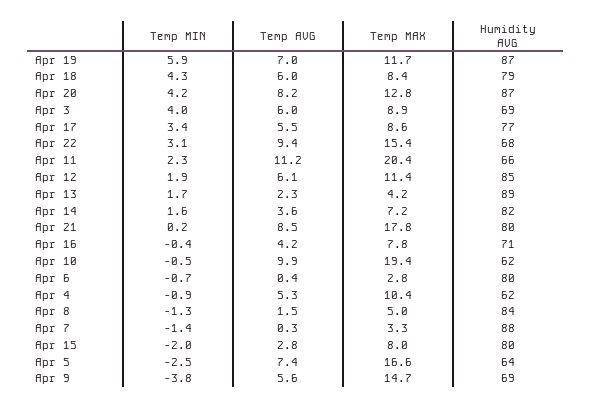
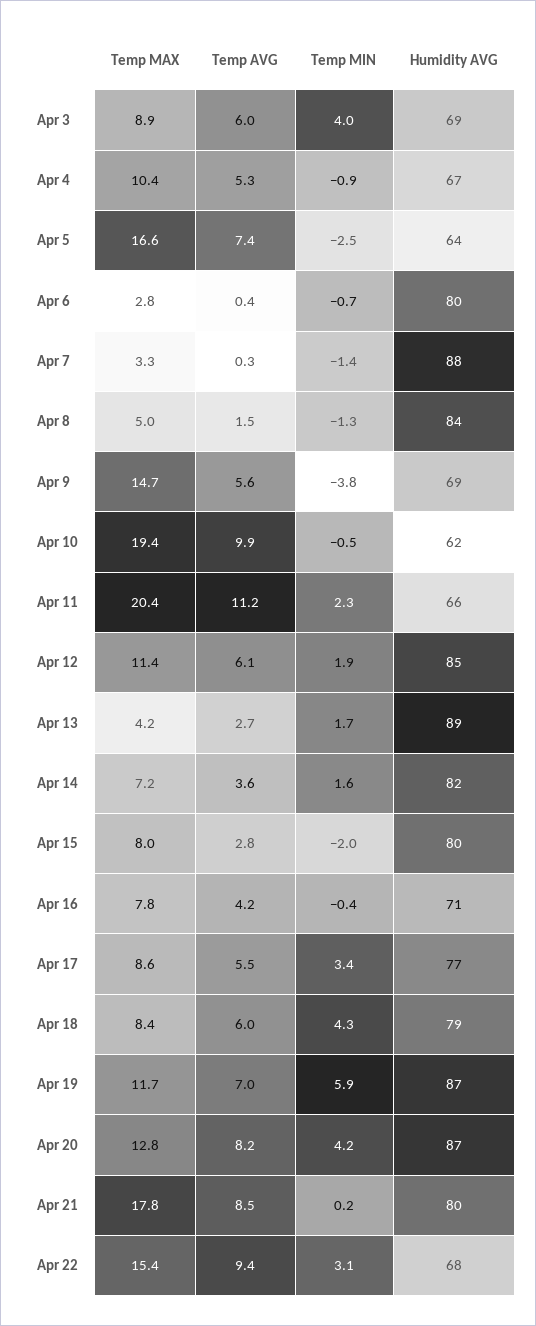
  {
    "Temp MIN": {
      "Apr 19": 5.9,
      "Apr 18": 4.3,
      "Apr 20": 4.2,
      "Apr 3": 4,
      "Apr 17": 3.4,
      "Apr 22": 3.1,
      "Apr 11": 2.3,
      "Apr 12": 1.9,
      "Apr 13": 1.7,
      "Apr 14": 1.6,
      "Apr 21": 0.2,
      "Apr 16": -0.4,
      "Apr 10": -0.5,
      "Apr 6": -0.7,
      "Apr 4": -0.9,
      "Apr 8": -1.3,
      "Apr 7": -1.4,
      "Apr 15": -2,
      "Apr 5": -2.5,
      "Apr 9": -3.8
    },
    "Temp AVG": {
      "Apr 19": 7,
      "Apr 18": 6,
      "Apr 20": 8.2,
      "Apr 3": 6,
      "Apr 17": 5.5,
      "Apr 22": 9.4,
      "Apr 11": 11.2,
      "Apr 12": 6.1,
-     "Apr 13": 2.3,
+     "Apr 13": 2.7,
      "Apr 14": 3.6,
      "Apr 21": 8.5,
      "Apr 16": 4.2,
      "Apr 10": 9.9,
      "Apr 6": 0.4,
      "Apr 4": 5.3,
      "Apr 8": 1.5,
      "Apr 7": 0.3,
      "Apr 15": 2.8,
      "Apr 5": 7.4,
      "Apr 9": 5.6
    },
    "Temp MAX": {
      "Apr 19": 11.7,
      "Apr 18": 8.4,
      "Apr 20": 12.8,
      "Apr 3": 8.9,
      "Apr 17": 8.6,
      "Apr 22": 15.4,
      "Apr 11": 20.4,
      "Apr 12": 11.4,
      "Apr 13": 4.2,
      "Apr 14": 7.2,
      "Apr 21": 17.8,
      "Apr 16": 7.8,
      "Apr 10": 19.4,
      "Apr 6": 2.8,
      "Apr 4": 10.4,
      "Apr 8": 5,
      "Apr 7": 3.3,
      "Apr 15": 8,
      "Apr 5": 16.6,
      "Apr 9": 14.7
    },
    "Humidity AVG": {
      "Apr 19": 87,
      "Apr 18": 79,
      "Apr 20": 87,
      "Apr 3": 69,
      "Apr 17": 77,
      "Apr 22": 68,
      "Apr 11": 66,
      "Apr 12": 85,
      "Apr 13": 89,
      "Apr 14": 82,
      "Apr 21": 80,
      "Apr 16": 71,
      "Apr 10": 62,
      "Apr 6": 80,
-     "Apr 4": 62,
+     "Apr 4": 67,
      "Apr 8": 84,
      "Apr 7": 88,
      "Apr 15": 80,
      "Apr 5": 64,
      "Apr 9": 69
    }
  }

